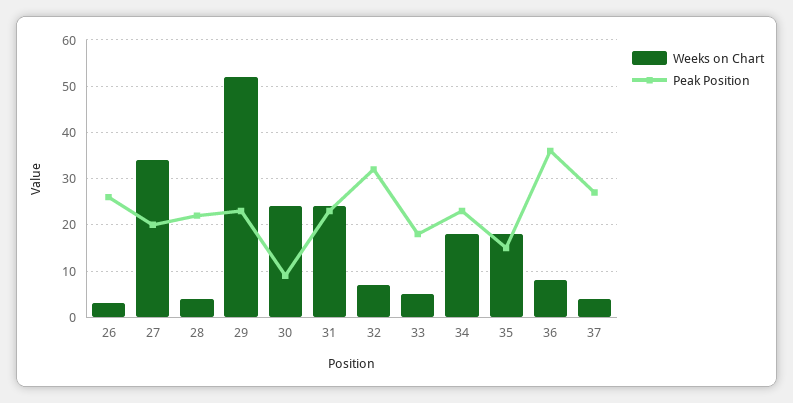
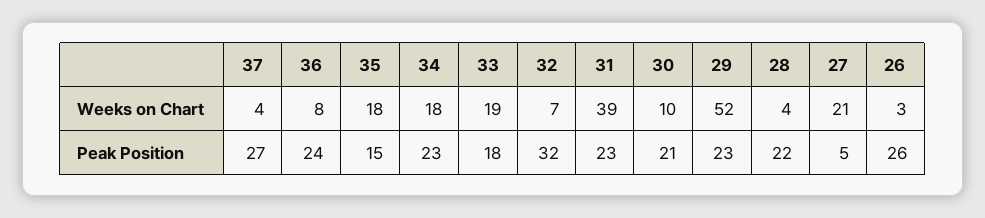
  {
    "Weeks on Chart": {
      "26": 3,
-     "27": 35,
+     "27": 21,
      "28": 4,
      "29": 52,
-     "30": 25,
+     "30": 10,
-     "31": 25,
+     "31": 39,
      "32": 7,
-     "33": 5,
+     "33": 19,
      "34": 18,
      "35": 18,
      "36": 8,
      "37": 4
    },
    "Peak Position": {
      "26": 26,
-     "27": 20,
+     "27": 5,
      "28": 22,
      "29": 23,
-     "30": 10,
+     "30": 21,
      "31": 23,
      "32": 32,
      "33": 18,
      "34": 23,
      "35": 15,
-     "36": 35,
+     "36": 24,
      "37": 27
    }
  }

